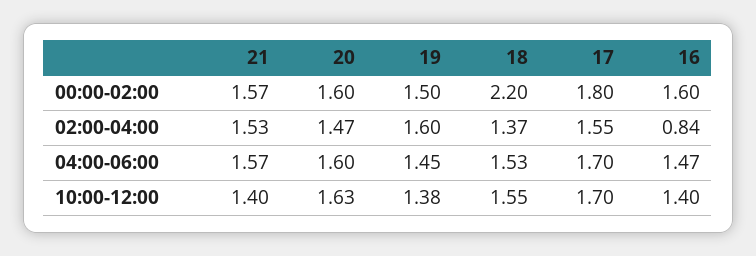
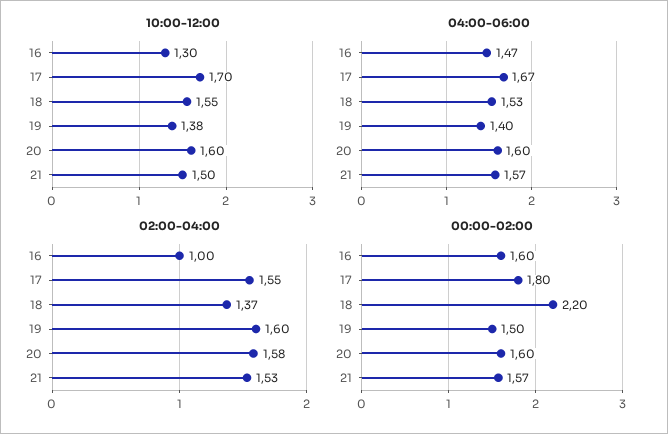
  {
    "00:00-02:00": {
      "21": 1.57,
      "20": 1.6,
      "19": 1.5,
      "18": 2.2,
      "17": 1.8,
      "16": 1.6
    },
    "02:00-04:00": {
      "21": 1.53,
-     "20": 1.47,
+     "20": 1.58,
      "19": 1.6,
      "18": 1.37,
      "17": 1.55,
-     "16": 0.84
+     "16": 1
    },
    "04:00-06:00": {
      "21": 1.57,
      "20": 1.6,
-     "19": 1.45,
+     "19": 1.4,
      "18": 1.53,
-     "17": 1.7,
+     "17": 1.67,
      "16": 1.47
    },
    "10:00-12:00": {
-     "21": 1.4,
+     "21": 1.5,
-     "20": 1.63,
+     "20": 1.6,
      "19": 1.38,
      "18": 1.55,
      "17": 1.7,
-     "16": 1.4
+     "16": 1.3
    }
  }

